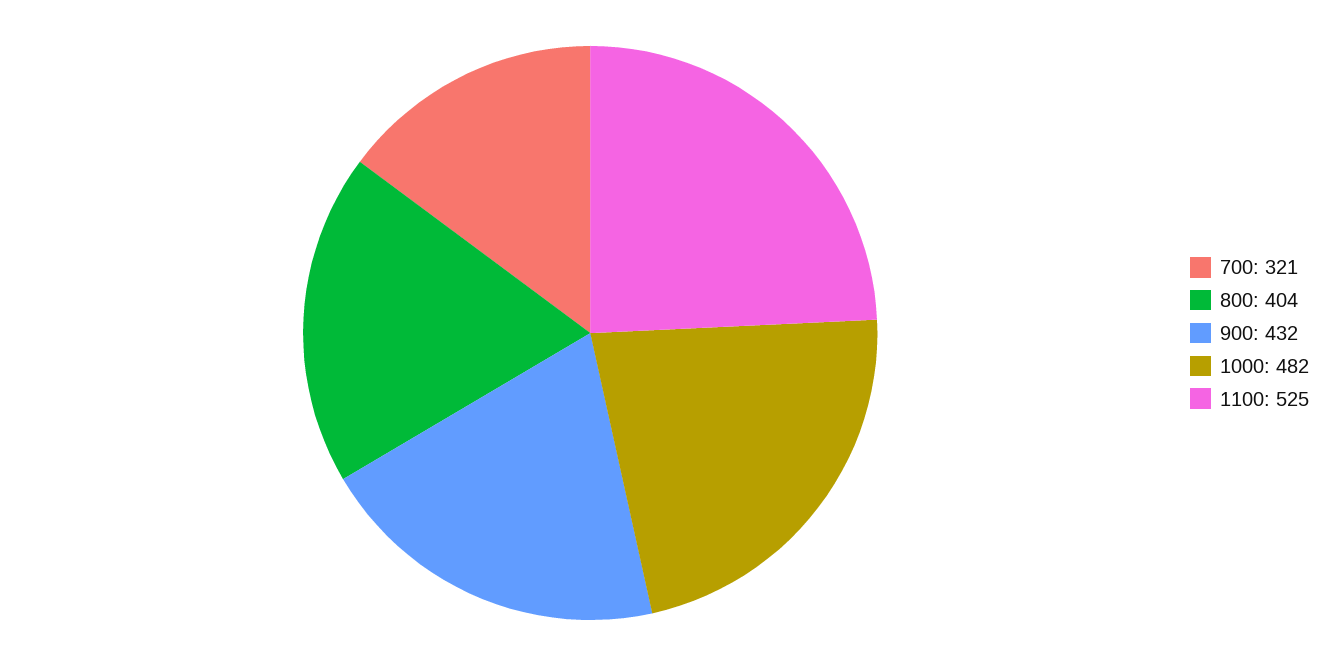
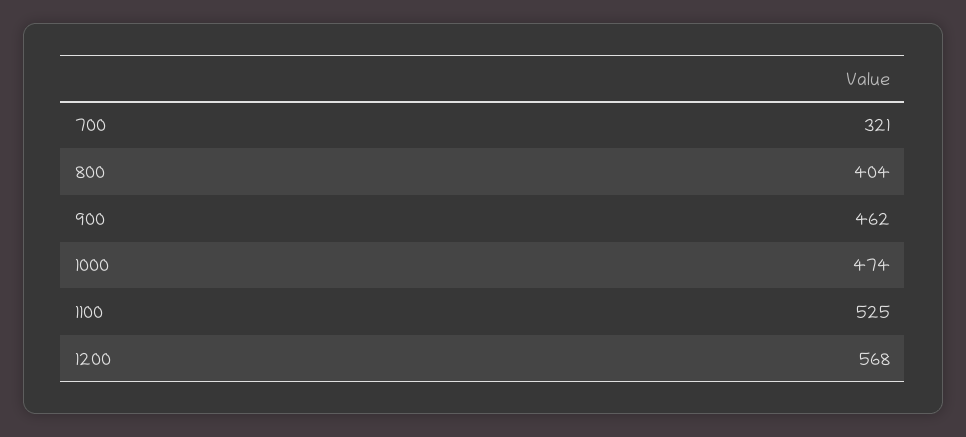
  {
    "700": 321,
    "800": 404,
-   "900": 432,
+   "900": 462,
-   "1000": 482,
+   "1000": 474,
-   "1100": 525
+   "1100": 525,
+   "1200": 568
  }

